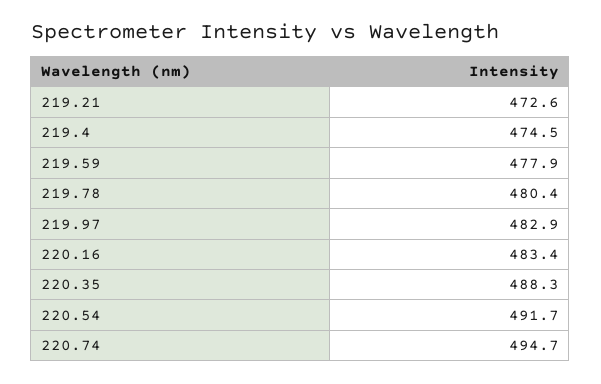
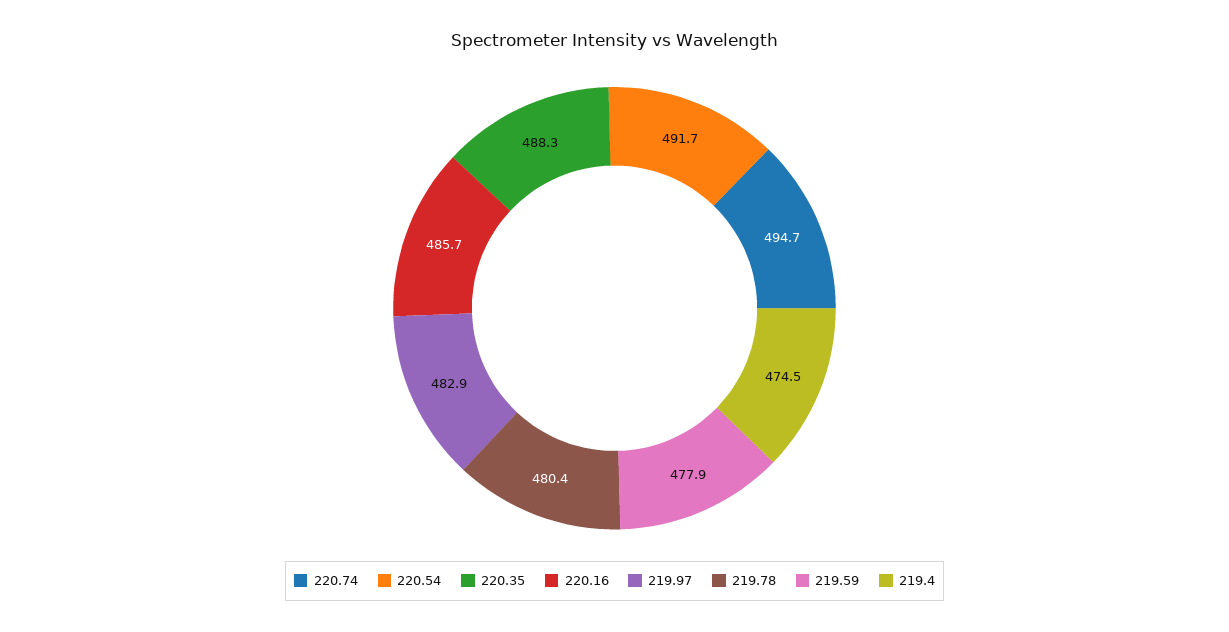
  {
-   "219.21": 472.6,
    "219.4": 474.5,
    "219.59": 477.9,
    "219.78": 480.4,
    "219.97": 482.9,
-   "220.16": 483.4,
+   "220.16": 485.7,
    "220.35": 488.3,
    "220.54": 491.7,
    "220.74": 494.7
  }

